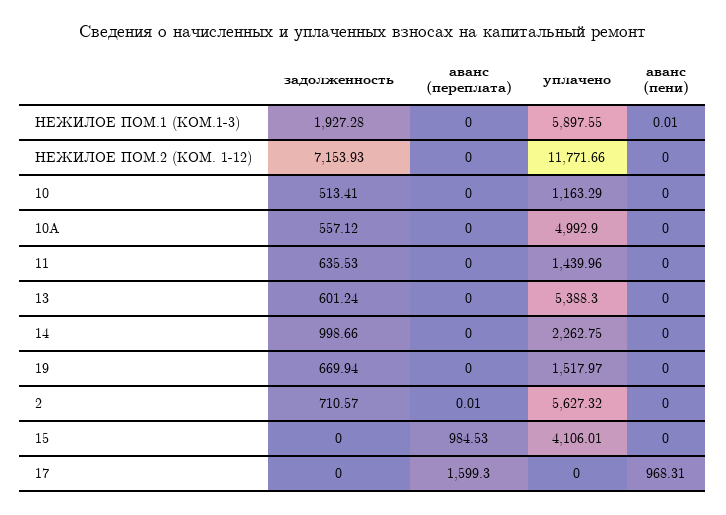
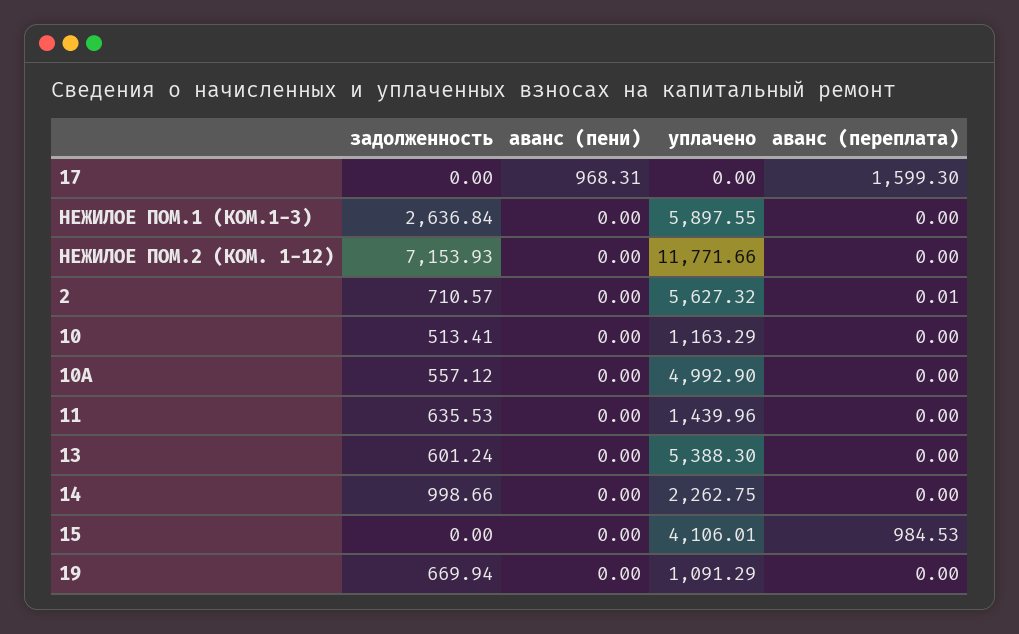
  {
    "задолженность": {
-     "НЕЖИЛОЕ ПОМ.1 (КОМ.1-3)": 1927.28,
+     "НЕЖИЛОЕ ПОМ.1 (КОМ.1-3)": 2636.84,
      "НЕЖИЛОЕ ПОМ.2 (КОМ. 1-12)": 7153.93,
      "10": 513.41,
      "10А": 557.12,
      "11": 635.53,
      "13": 601.24,
      "14": 998.66,
      "19": 669.94,
      "2": 710.57,
      "15": 0,
      "17": 0
    },
    "аванс (переплата)": {
      "НЕЖИЛОЕ ПОМ.1 (КОМ.1-3)": 0,
      "НЕЖИЛОЕ ПОМ.2 (КОМ. 1-12)": 0,
      "10": 0,
      "10А": 0,
      "11": 0,
      "13": 0,
      "14": 0,
      "19": 0,
      "2": 0.01,
      "15": 984.53,
      "17": 1599.3
    },
    "уплачено": {
      "НЕЖИЛОЕ ПОМ.1 (КОМ.1-3)": 5897.55,
      "НЕЖИЛОЕ ПОМ.2 (КОМ. 1-12)": 11771.66,
      "10": 1163.29,
      "10А": 4992.9,
      "11": 1439.96,
      "13": 5388.3,
      "14": 2262.75,
-     "19": 1517.97,
+     "19": 1091.29,
      "2": 5627.32,
      "15": 4106.01,
      "17": 0
    },
    "аванс (пени)": {
-     "НЕЖИЛОЕ ПОМ.1 (КОМ.1-3)": 0.01,
+     "НЕЖИЛОЕ ПОМ.1 (КОМ.1-3)": 0,
      "НЕЖИЛОЕ ПОМ.2 (КОМ. 1-12)": 0,
      "10": 0,
      "10А": 0,
      "11": 0,
      "13": 0,
      "14": 0,
      "19": 0,
      "2": 0,
      "15": 0,
      "17": 968.31
    }
  }

